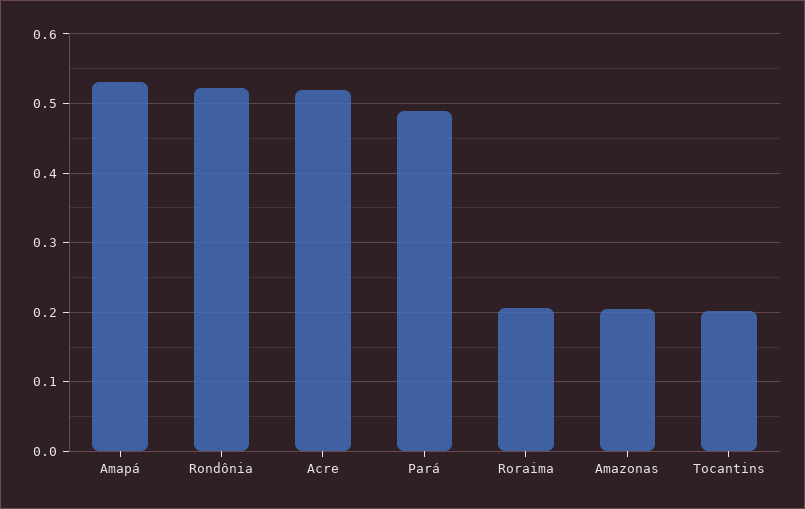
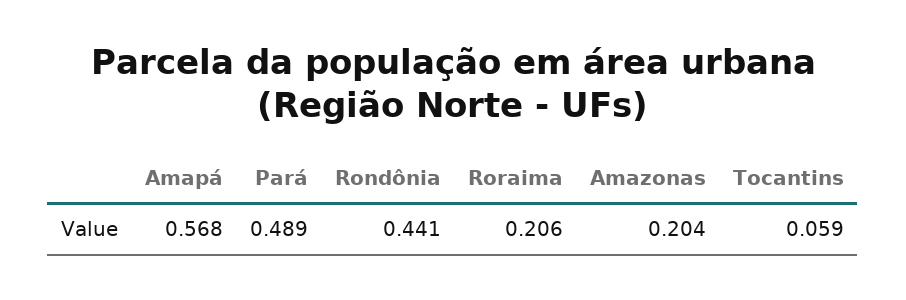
  {
-   "Amapá": 0.53,
+   "Amapá": 0.568,
-   "Rondônia": 0.52,
+   "Rondônia": 0.441,
-   "Acre": 0.52,
    "Pará": 0.489,
    "Roraima": 0.206,
    "Amazonas": 0.204,
-   "Tocantins": 0.2
+   "Tocantins": 0.059
  }

